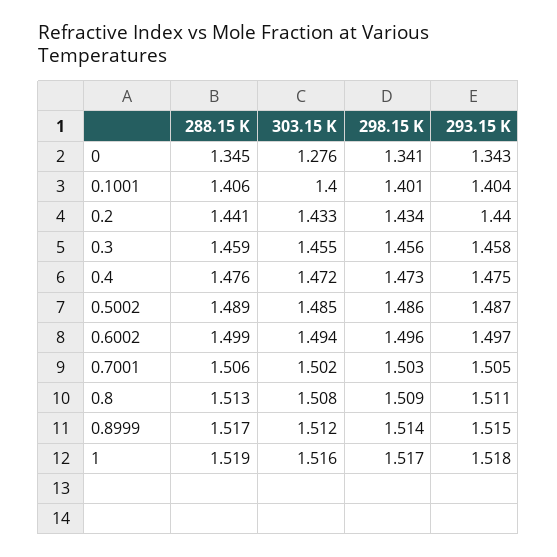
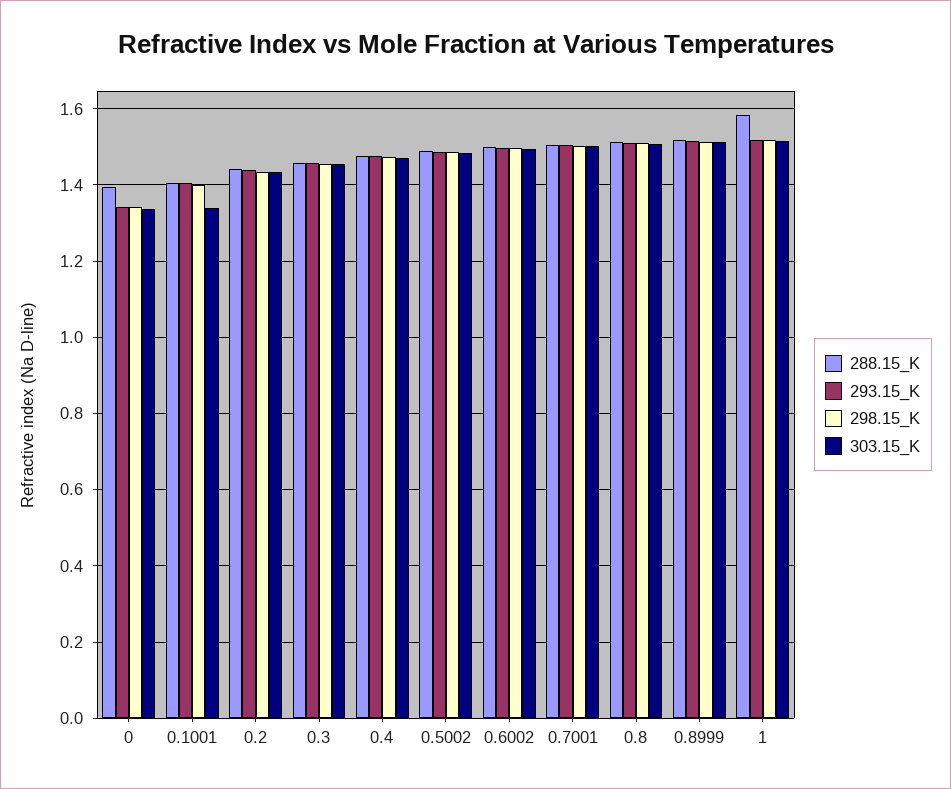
  {
    "288.15 K": {
-     "0": 1.345,
+     "0": 1.4,
      "0.1001": 1.406,
      "0.2": 1.441,
      "0.3": 1.459,
      "0.4": 1.476,
      "0.5002": 1.489,
      "0.6002": 1.499,
      "0.7001": 1.506,
      "0.8": 1.513,
      "0.8999": 1.517,
-     "1": 1.519
+     "1": 1.58
    },
    "303.15 K": {
-     "0": 1.276,
+     "0": 1.34,
-     "0.1001": 1.4,
+     "0.1001": 1.34,
      "0.2": 1.433,
      "0.3": 1.455,
      "0.4": 1.472,
      "0.5002": 1.485,
      "0.6002": 1.494,
      "0.7001": 1.502,
      "0.8": 1.508,
      "0.8999": 1.512,
      "1": 1.516
    },
    "298.15 K": {
      "0": 1.341,
      "0.1001": 1.401,
      "0.2": 1.434,
      "0.3": 1.456,
      "0.4": 1.473,
      "0.5002": 1.486,
      "0.6002": 1.496,
      "0.7001": 1.503,
      "0.8": 1.509,
      "0.8999": 1.514,
      "1": 1.517
    },
    "293.15 K": {
      "0": 1.343,
      "0.1001": 1.404,
      "0.2": 1.44,
      "0.3": 1.458,
      "0.4": 1.475,
      "0.5002": 1.487,
      "0.6002": 1.497,
      "0.7001": 1.505,
      "0.8": 1.511,
      "0.8999": 1.515,
      "1": 1.518
    }
  }

